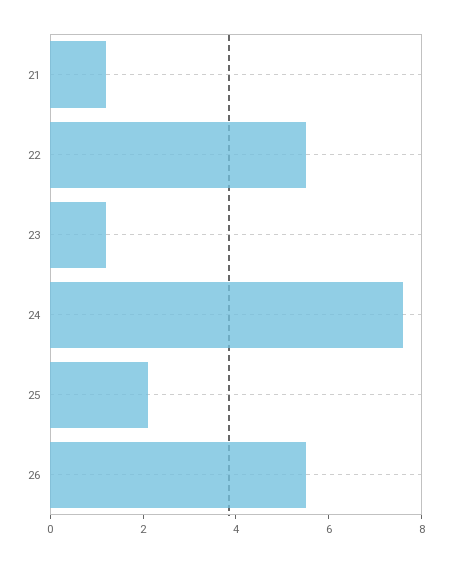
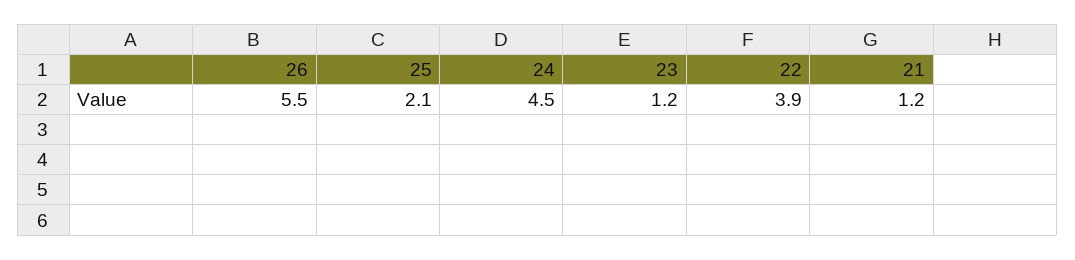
  {
    "21": 1.2,
-   "22": 5.5,
+   "22": 3.9,
    "23": 1.2,
-   "24": 7.5,
+   "24": 4.5,
    "25": 2.1,
    "26": 5.5
  }

